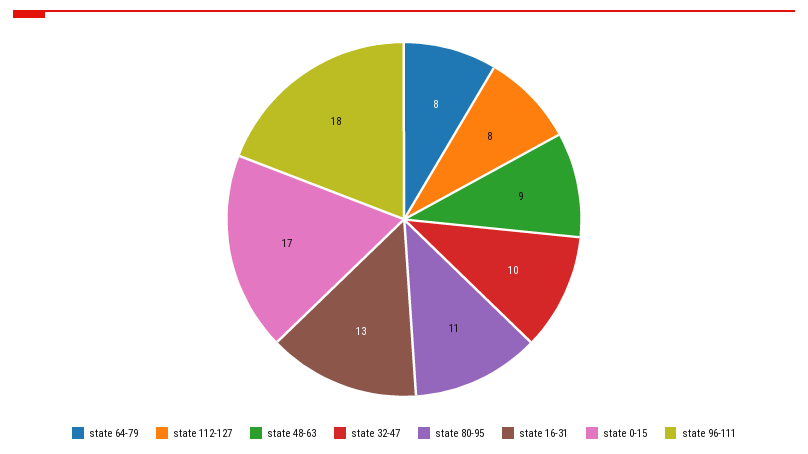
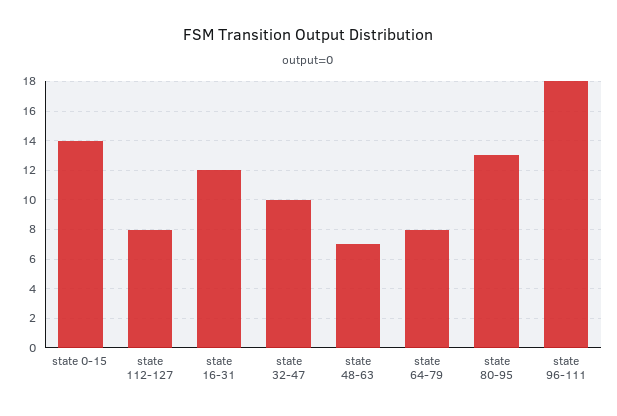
  {
    "state 64-79": 8,
    "state 112-127": 8,
-   "state 48-63": 9,
+   "state 48-63": 7,
    "state 32-47": 10,
-   "state 80-95": 11,
+   "state 80-95": 13,
-   "state 16-31": 13,
+   "state 16-31": 12,
-   "state 0-15": 17,
+   "state 0-15": 14,
    "state 96-111": 18
  }

